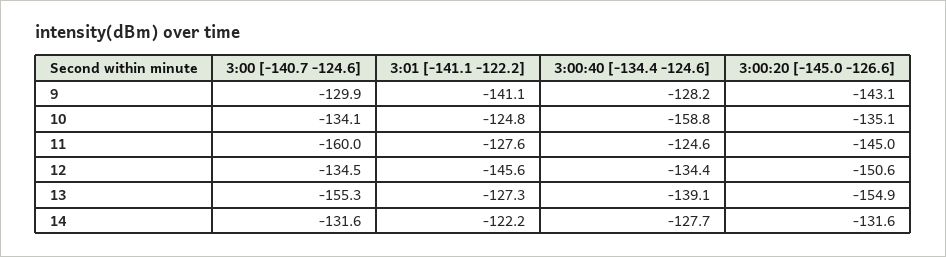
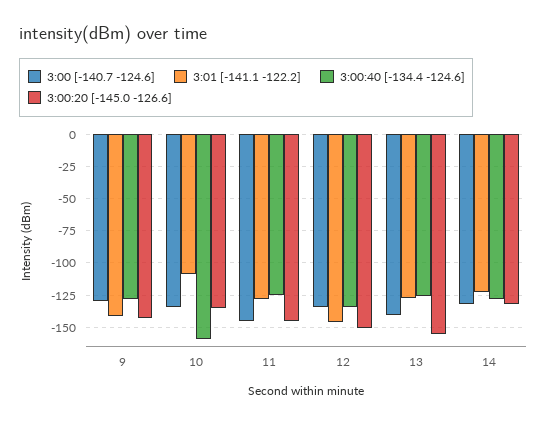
  {
    "3:00 [-140.7 -124.6]": {
      "9": -129.9,
      "10": -134.1,
-     "11": -160,
+     "11": -145,
      "12": -134.5,
-     "13": -155.3,
+     "13": -140,
      "14": -131.6
    },
    "3:01 [-141.1 -122.2]": {
      "9": -141.1,
-     "10": -124.8,
+     "10": -110,
      "11": -127.6,
      "12": -145.6,
      "13": -127.3,
      "14": -122.2
    },
    "3:00:40 [-134.4 -124.6]": {
      "9": -128.2,
      "10": -158.8,
      "11": -124.6,
      "12": -134.4,
-     "13": -139.1,
+     "13": -125,
      "14": -127.7
    },
    "3:00:20 [-145.0 -126.6]": {
      "9": -143.1,
      "10": -135.1,
      "11": -145,
      "12": -150.6,
      "13": -154.9,
      "14": -131.6
    }
  }

